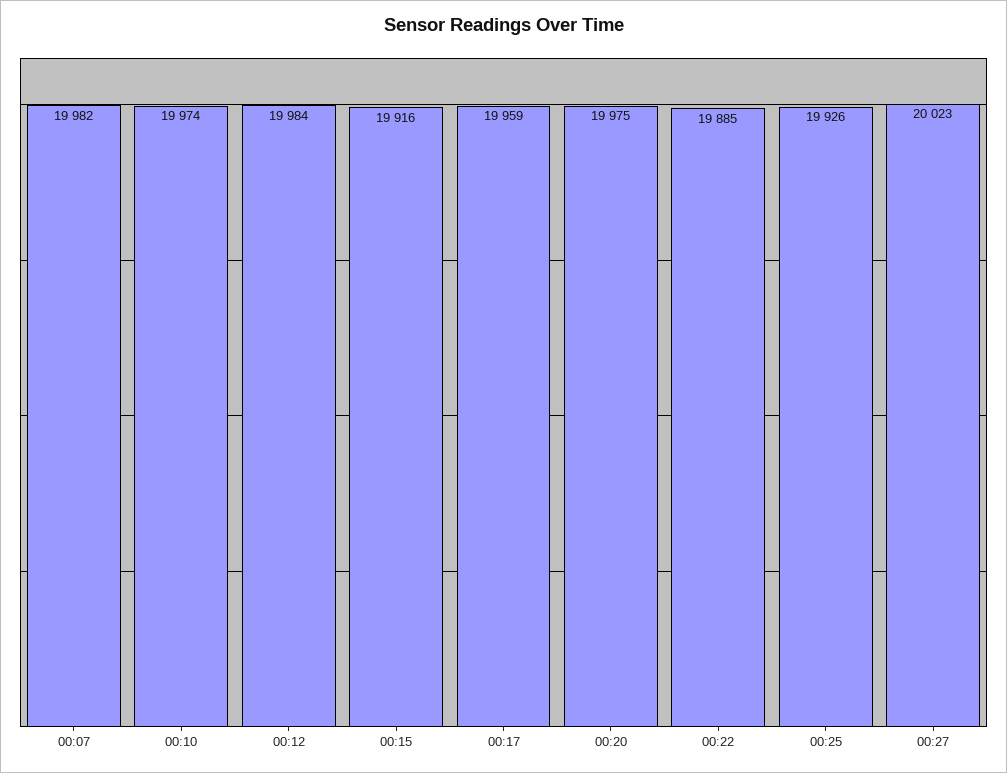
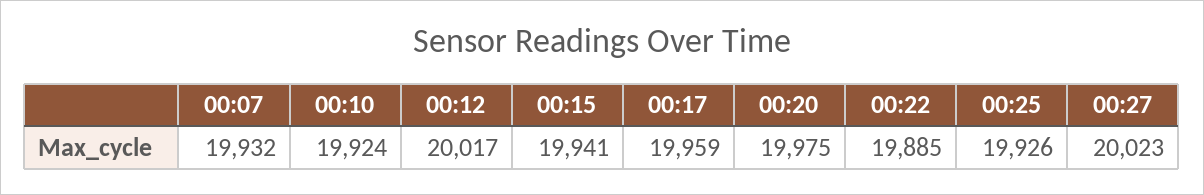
  {
-   "00:07": 19982,
+   "00:07": 19932,
-   "00:10": 19974,
+   "00:10": 19924,
-   "00:12": 19984,
+   "00:12": 20017,
-   "00:15": 19916,
+   "00:15": 19941,
    "00:17": 19959,
    "00:20": 19975,
    "00:22": 19885,
    "00:25": 19926,
    "00:27": 20023
  }

